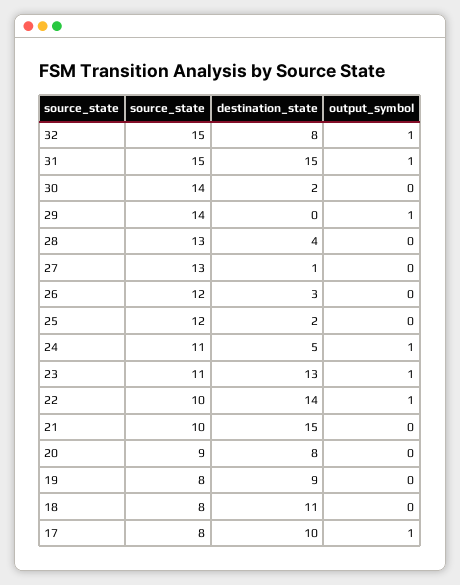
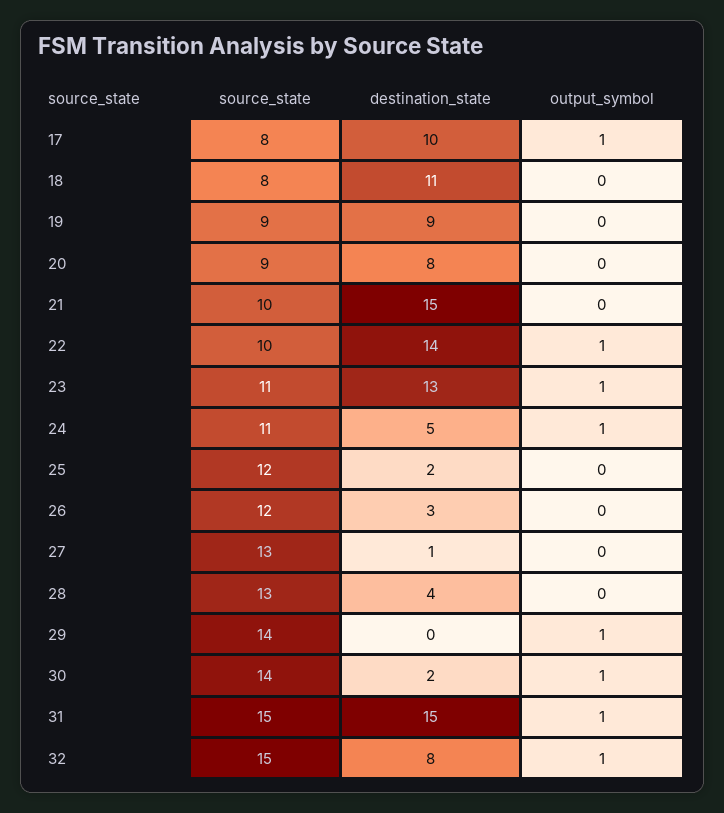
  {
    "source_state": {
      "32": 15,
      "31": 15,
      "30": 14,
      "29": 14,
      "28": 13,
      "27": 13,
      "26": 12,
      "25": 12,
      "24": 11,
      "23": 11,
      "22": 10,
      "21": 10,
      "20": 9,
-     "19": 8,
+     "19": 9,
      "18": 8,
      "17": 8
    },
    "destination_state": {
      "32": 8,
      "31": 15,
      "30": 2,
      "29": 0,
      "28": 4,
      "27": 1,
      "26": 3,
      "25": 2,
      "24": 5,
      "23": 13,
      "22": 14,
      "21": 15,
      "20": 8,
      "19": 9,
      "18": 11,
      "17": 10
    },
    "output_symbol": {
      "32": 1,
      "31": 1,
-     "30": 0,
+     "30": 1,
      "29": 1,
      "28": 0,
      "27": 0,
      "26": 0,
      "25": 0,
      "24": 1,
      "23": 1,
      "22": 1,
      "21": 0,
      "20": 0,
      "19": 0,
      "18": 0,
      "17": 1
    }
  }

